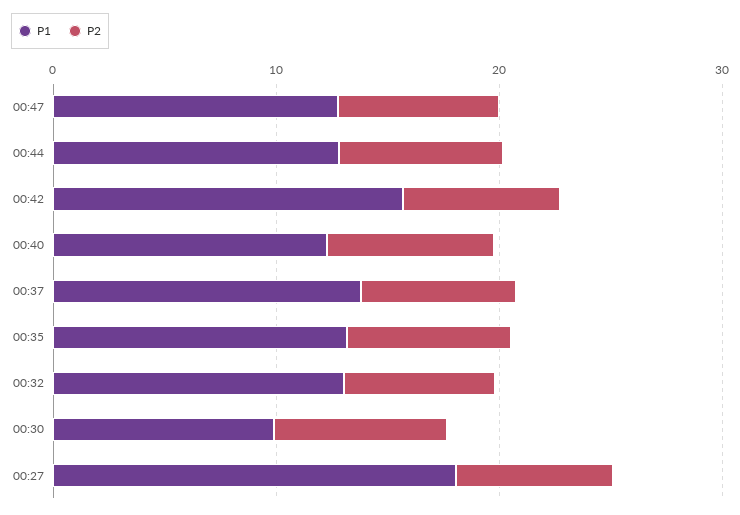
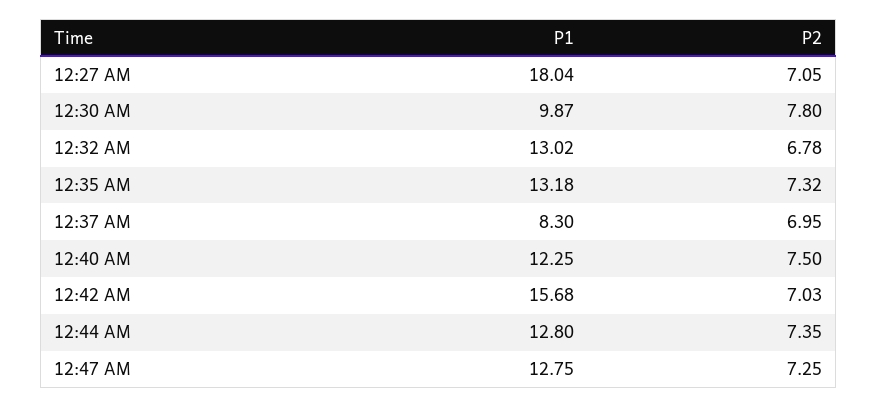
  {
    "P1": {
      "00:47": 12.75,
      "00:44": 12.8,
      "00:42": 15.68,
      "00:40": 12.25,
-     "00:37": 14,
+     "00:37": 8.3,
      "00:35": 13.18,
      "00:32": 13.02,
      "00:30": 9.87,
      "00:27": 18.04
    },
    "P2": {
      "00:47": 7.25,
      "00:44": 7.35,
      "00:42": 7.03,
      "00:40": 7.5,
      "00:37": 6.95,
      "00:35": 7.32,
      "00:32": 6.78,
      "00:30": 7.8,
      "00:27": 7.05
    }
  }

